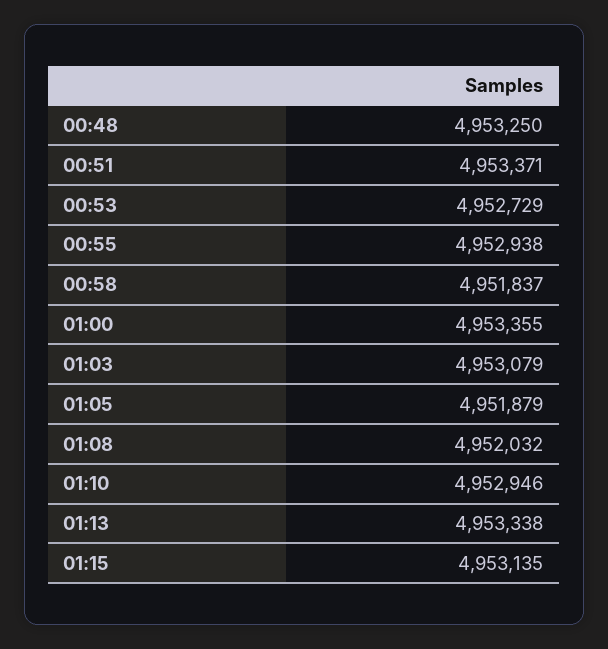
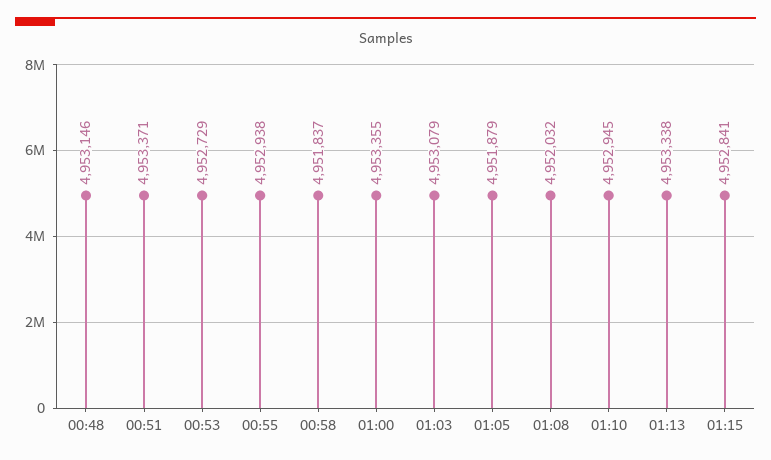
  {
-   "00:48": 4953250,
+   "00:48": 4953146,
    "00:51": 4953371,
    "00:53": 4952729,
    "00:55": 4952938,
    "00:58": 4951837,
    "01:00": 4953355,
    "01:03": 4953079,
    "01:05": 4951879,
    "01:08": 4952032,
-   "01:10": 4952946,
+   "01:10": 4952945,
    "01:13": 4953338,
-   "01:15": 4953135
+   "01:15": 4952841
  }

